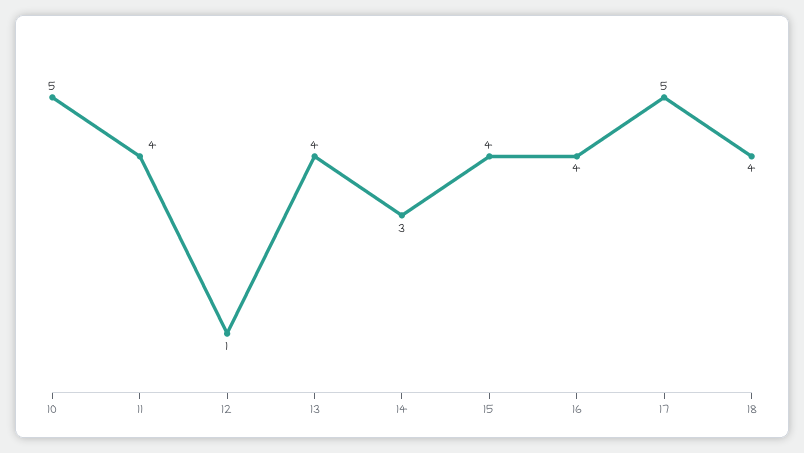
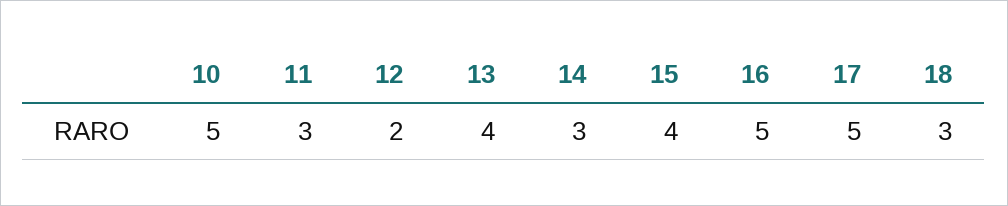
  {
    "10": 5,
-   "11": 4,
+   "11": 3,
-   "12": 1,
+   "12": 2,
    "13": 4,
    "14": 3,
    "15": 4,
-   "16": 4,
+   "16": 5,
    "17": 5,
-   "18": 4
+   "18": 3
  }

